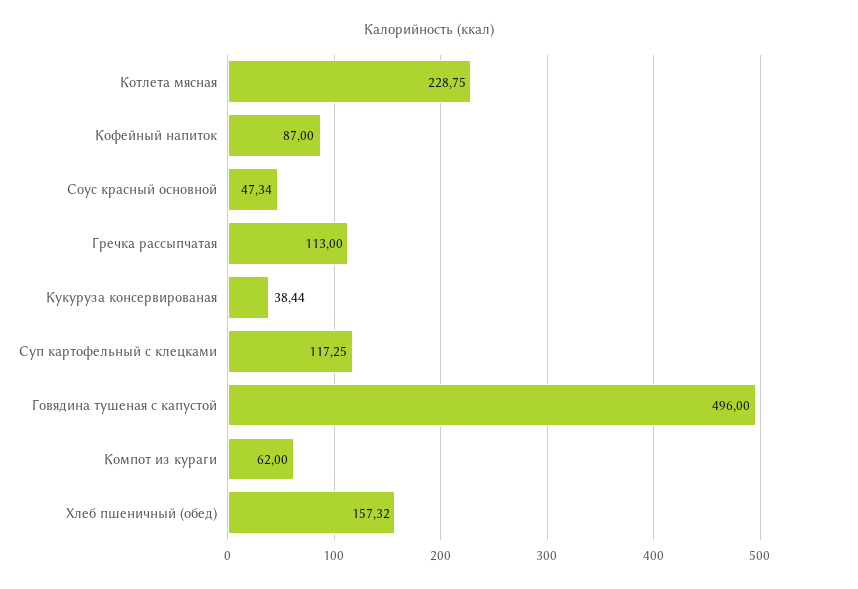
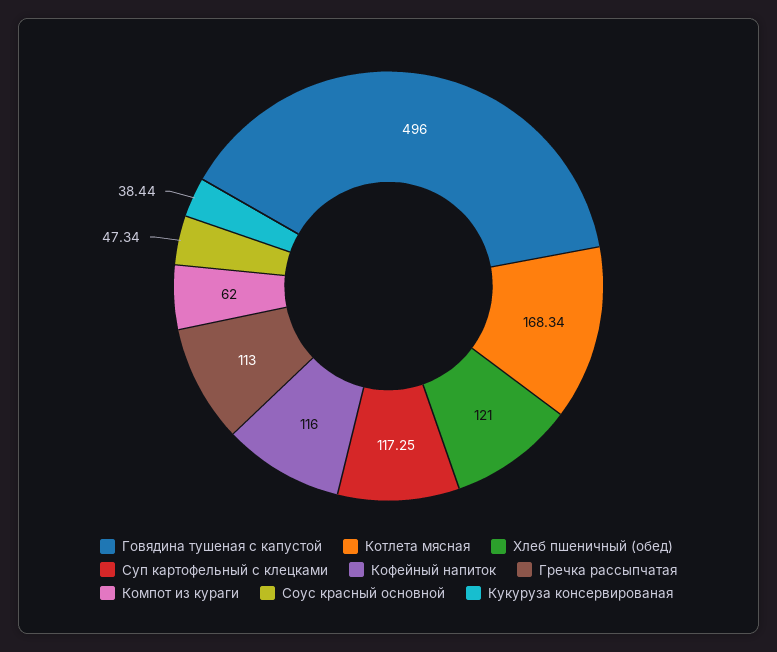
  {
-   "Котлета мясная": 228.75,
+   "Котлета мясная": 168.34,
-   "Кофейный напиток": 87,
+   "Кофейный напиток": 116,
    "Соус красный основной": 47.34,
    "Гречка рассыпчатая": 113,
    "Кукуруза консервированая": 38.44,
    "Суп картофельный с клецками": 117.25,
    "Говядина тушеная с капустой": 496,
    "Компот из кураги": 62,
-   "Хлеб пшеничный (обед)": 157.32
+   "Хлеб пшеничный (обед)": 121
  }

